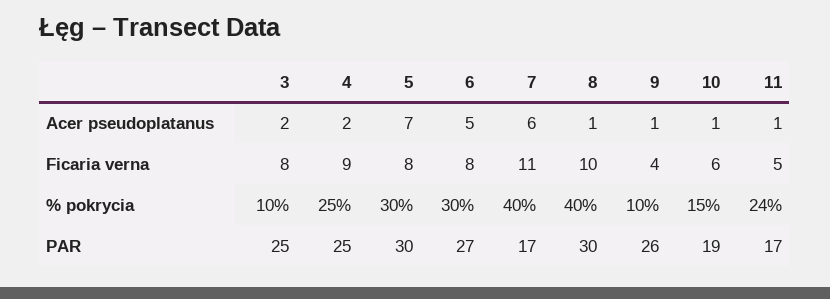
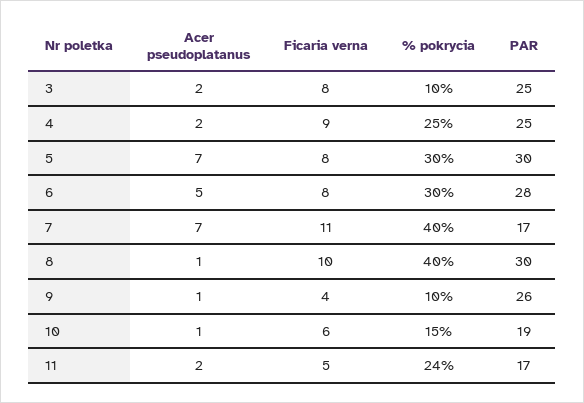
  {
    "3": {
      "Acer pseudoplatanus": 2,
      "Ficaria verna": 8,
      "% pokrycia": 10,
      "PAR": 25
    },
    "4": {
      "Acer pseudoplatanus": 2,
      "Ficaria verna": 9,
      "% pokrycia": 25,
      "PAR": 25
    },
    "5": {
      "Acer pseudoplatanus": 7,
      "Ficaria verna": 8,
      "% pokrycia": 30,
      "PAR": 30
    },
    "6": {
      "Acer pseudoplatanus": 5,
      "Ficaria verna": 8,
      "% pokrycia": 30,
-     "PAR": 27
+     "PAR": 28
    },
    "7": {
-     "Acer pseudoplatanus": 6,
+     "Acer pseudoplatanus": 7,
      "Ficaria verna": 11,
      "% pokrycia": 40,
      "PAR": 17
    },
    "8": {
      "Acer pseudoplatanus": 1,
      "Ficaria verna": 10,
      "% pokrycia": 40,
      "PAR": 30
    },
    "9": {
      "Acer pseudoplatanus": 1,
      "Ficaria verna": 4,
      "% pokrycia": 10,
      "PAR": 26
    },
    "10": {
      "Acer pseudoplatanus": 1,
      "Ficaria verna": 6,
      "% pokrycia": 15,
      "PAR": 19
    },
    "11": {
-     "Acer pseudoplatanus": 1,
+     "Acer pseudoplatanus": 2,
      "Ficaria verna": 5,
      "% pokrycia": 24,
      "PAR": 17
    }
  }

